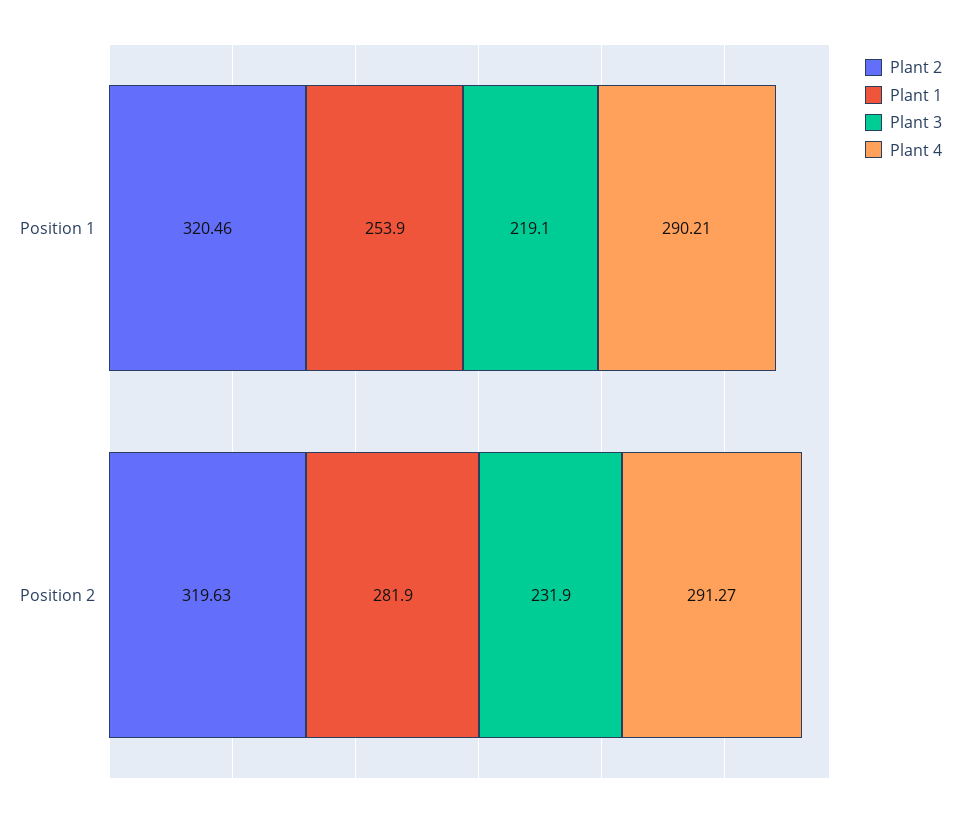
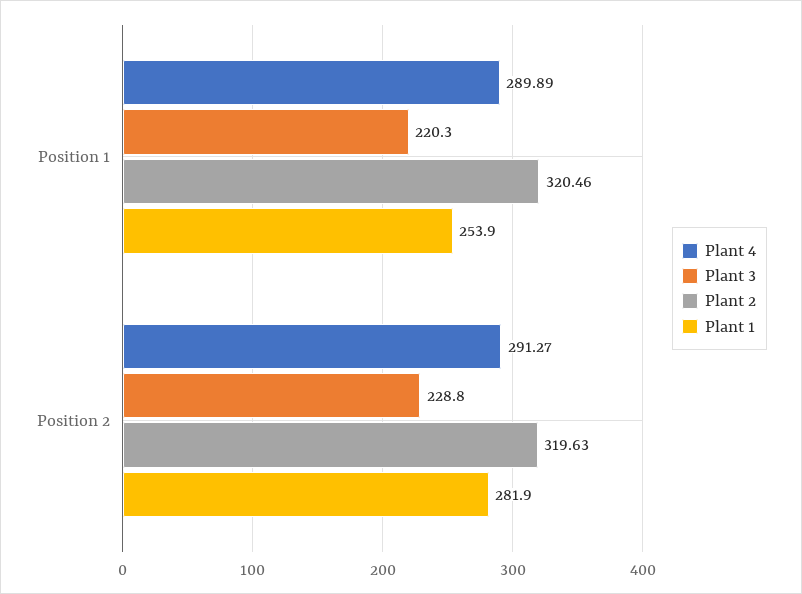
  {
    "Plant 2": {
      "Position 1": 320.46,
      "Position 2": 319.63
    },
    "Plant 1": {
      "Position 1": 253.9,
      "Position 2": 281.9
    },
    "Plant 3": {
-     "Position 1": 219.1,
+     "Position 1": 220.3,
-     "Position 2": 231.9
+     "Position 2": 228.8
    },
    "Plant 4": {
-     "Position 1": 290.21,
+     "Position 1": 289.89,
      "Position 2": 291.27
    }
  }

